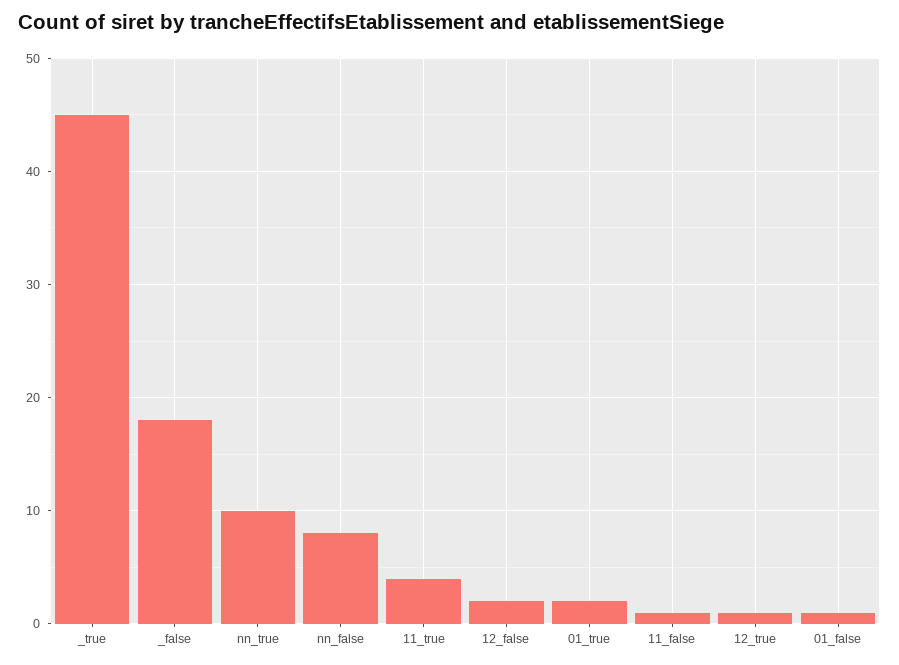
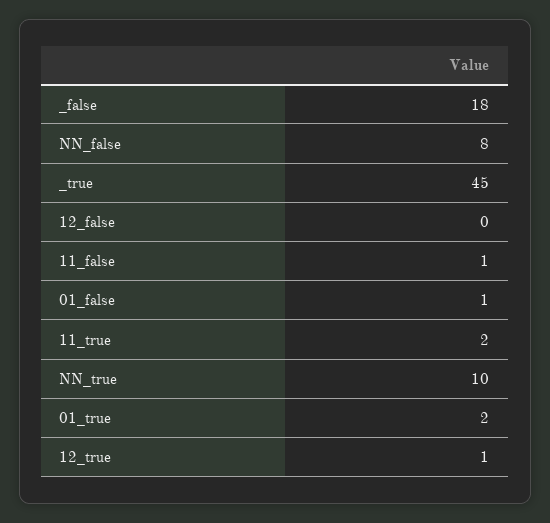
  {
    "_true": 45,
    "_false": 18,
    "nn_true": 10,
    "nn_false": 8,
-   "11_true": 4,
+   "11_true": 2,
-   "12_false": 2,
+   "12_false": 0,
    "01_true": 2,
    "11_false": 1,
    "12_true": 1,
    "01_false": 1
  }

